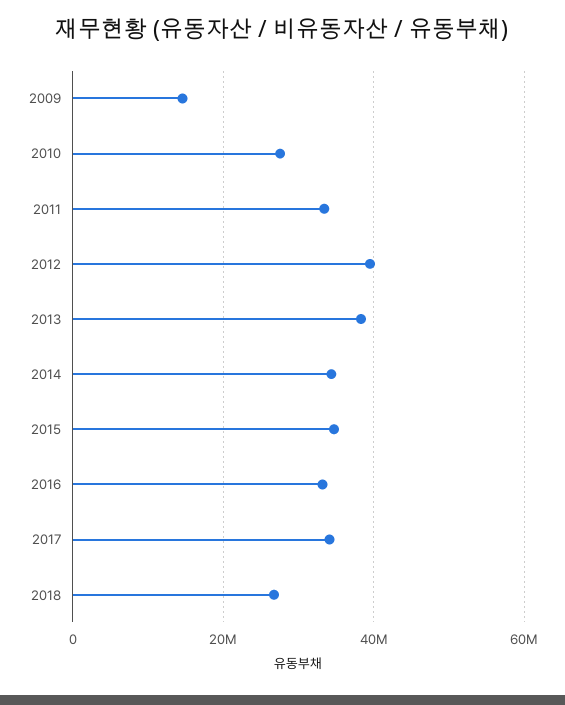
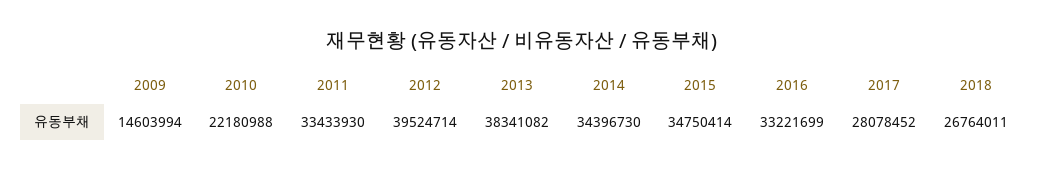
  {
    "2009": 14603994,
-   "2010": 28000000,
+   "2010": 22180988,
    "2011": 33433930,
    "2012": 39524714,
    "2013": 38341082,
    "2014": 34396730,
    "2015": 34750414,
    "2016": 33221699,
-   "2017": 34000000,
+   "2017": 28078452,
    "2018": 26764011
  }

